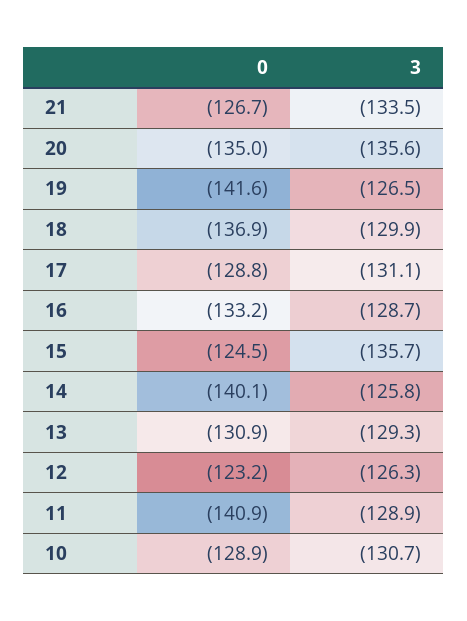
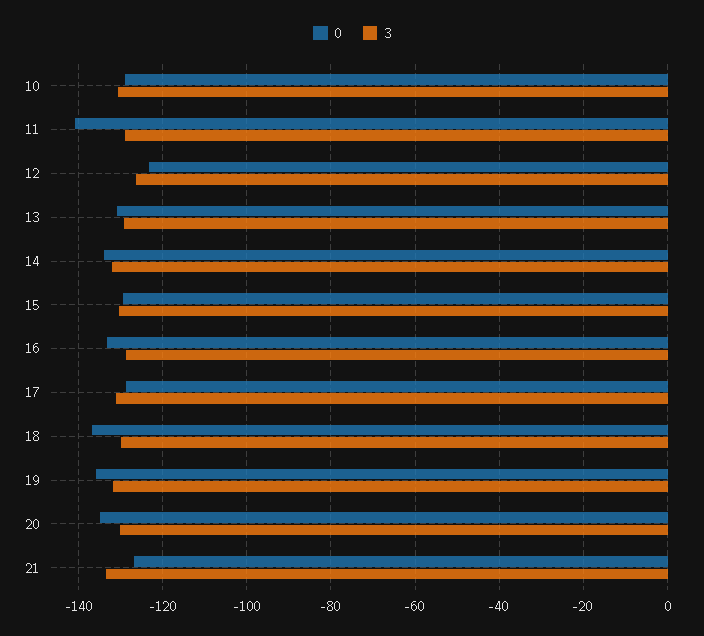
  {
    "0": {
      "21": -126.7,
      "20": -135,
-     "19": -141.6,
+     "19": -136,
      "18": -136.9,
      "17": -128.8,
      "16": -133.2,
-     "15": -124.5,
+     "15": -130,
-     "14": -140.1,
+     "14": -134,
      "13": -130.9,
      "12": -123.2,
      "11": -140.9,
      "10": -128.9
    },
    "3": {
      "21": -133.5,
-     "20": -135.6,
+     "20": -130,
-     "19": -126.5,
+     "19": -132,
      "18": -129.9,
      "17": -131.1,
      "16": -128.7,
-     "15": -135.7,
+     "15": -130,
-     "14": -125.8,
+     "14": -132,
      "13": -129.3,
      "12": -126.3,
      "11": -128.9,
      "10": -130.7
    }
  }

